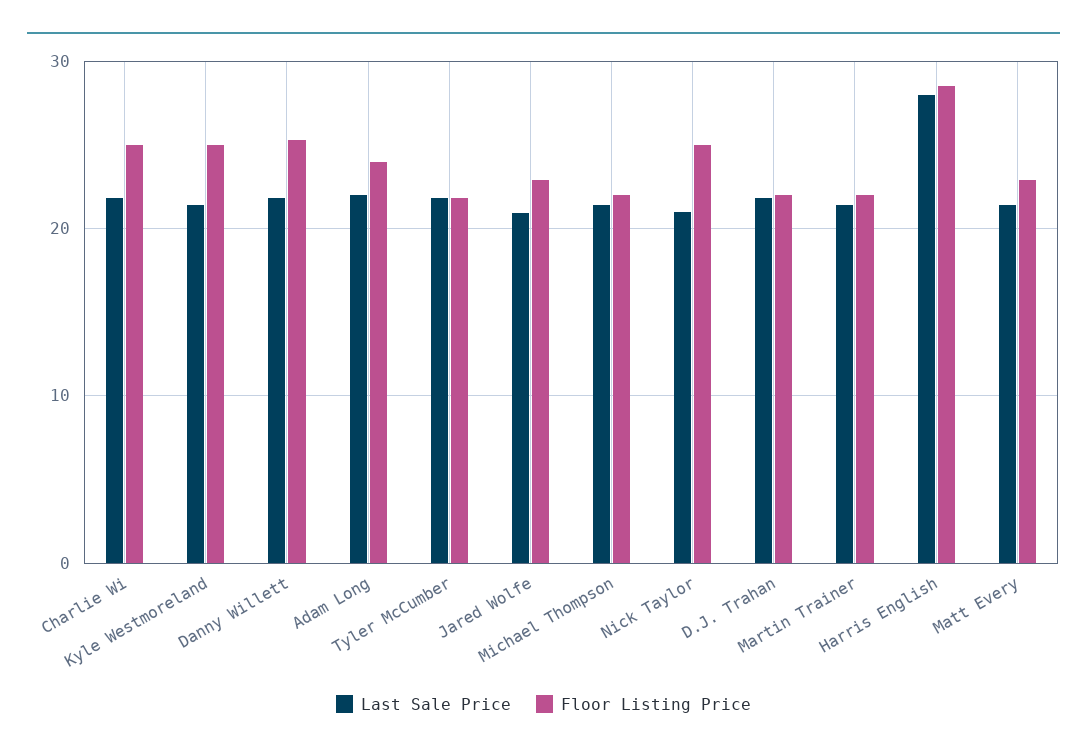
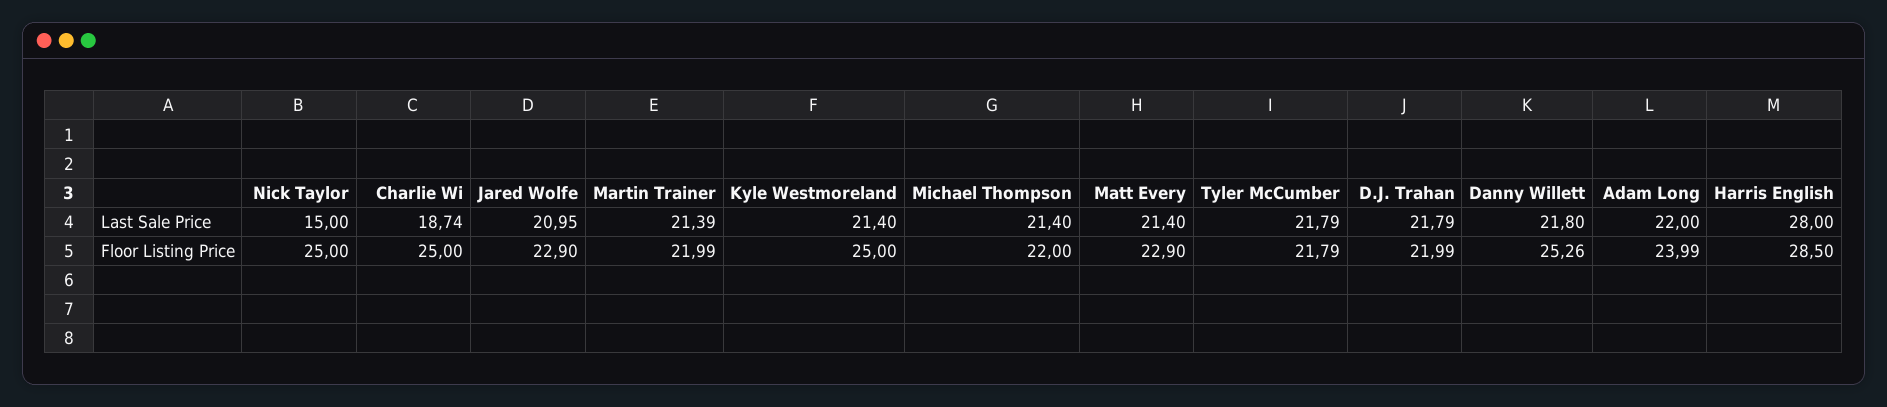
  {
    "Last Sale Price": {
-     "Charlie Wi": 22,
+     "Charlie Wi": 18.74,
      "Kyle Westmoreland": 21.4,
      "Danny Willett": 21.8,
      "Adam Long": 22,
      "Tyler McCumber": 21.79,
      "Jared Wolfe": 20.95,
      "Michael Thompson": 21.4,
-     "Nick Taylor": 21,
+     "Nick Taylor": 15,
      "D.J. Trahan": 21.79,
      "Martin Trainer": 21.39,
      "Harris English": 28,
      "Matt Every": 21.4
    },
    "Floor Listing Price": {
      "Charlie Wi": 25,
      "Kyle Westmoreland": 25,
      "Danny Willett": 25.26,
      "Adam Long": 23.99,
      "Tyler McCumber": 21.79,
      "Jared Wolfe": 22.9,
      "Michael Thompson": 22,
      "Nick Taylor": 25,
      "D.J. Trahan": 21.99,
      "Martin Trainer": 21.99,
      "Harris English": 28.5,
      "Matt Every": 22.9
    }
  }

